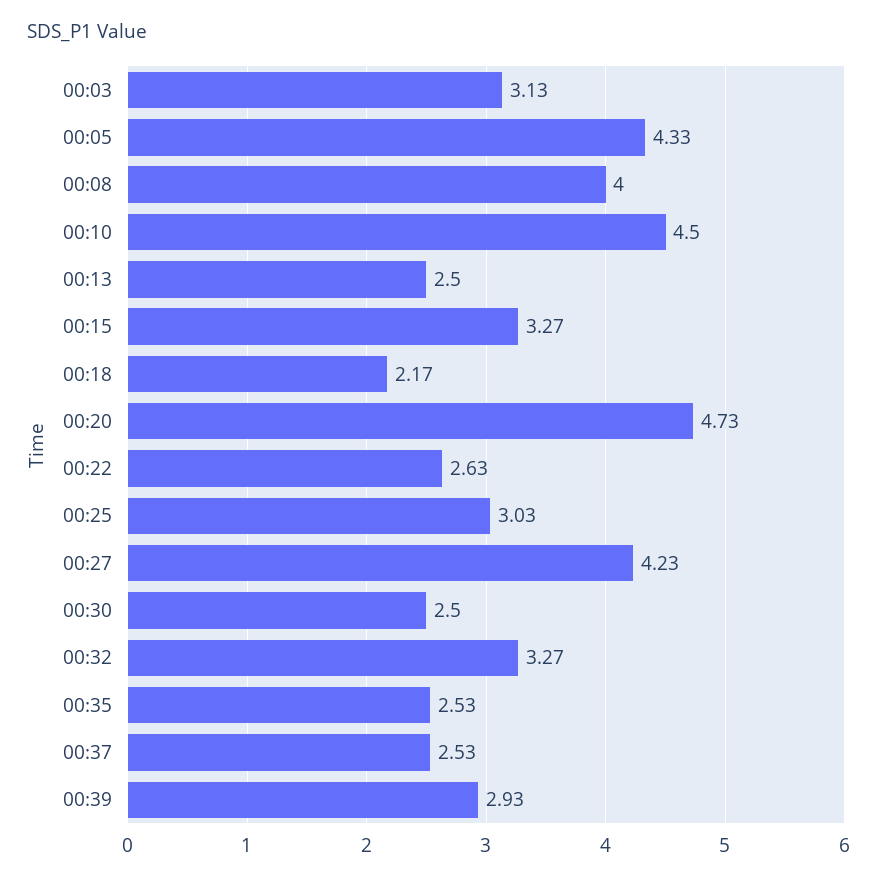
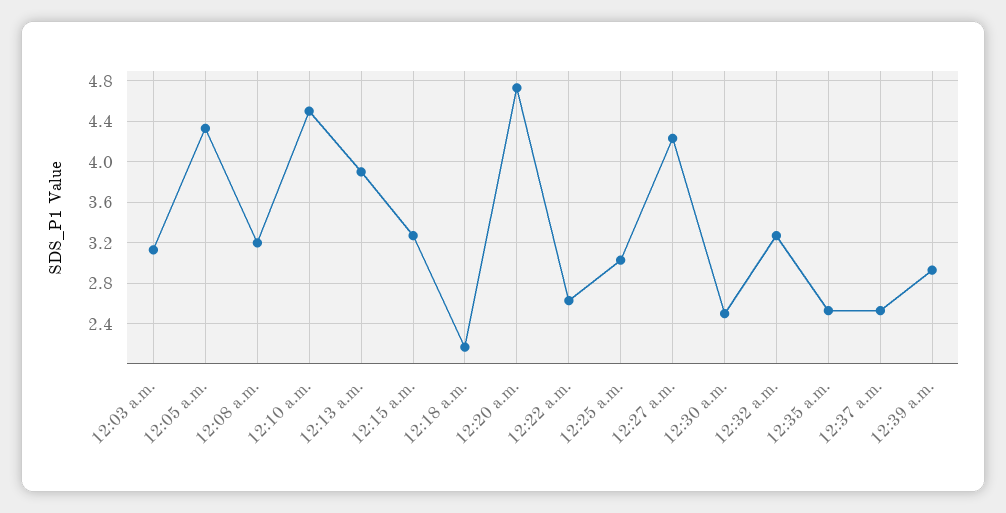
  {
    "00:03": 3.13,
    "00:05": 4.33,
-   "00:08": 4,
+   "00:08": 3.2,
    "00:10": 4.5,
-   "00:13": 2.5,
+   "00:13": 3.9,
    "00:15": 3.27,
    "00:18": 2.17,
    "00:20": 4.73,
    "00:22": 2.63,
    "00:25": 3.03,
    "00:27": 4.23,
    "00:30": 2.5,
    "00:32": 3.27,
    "00:35": 2.53,
    "00:37": 2.53,
    "00:39": 2.93
  }

